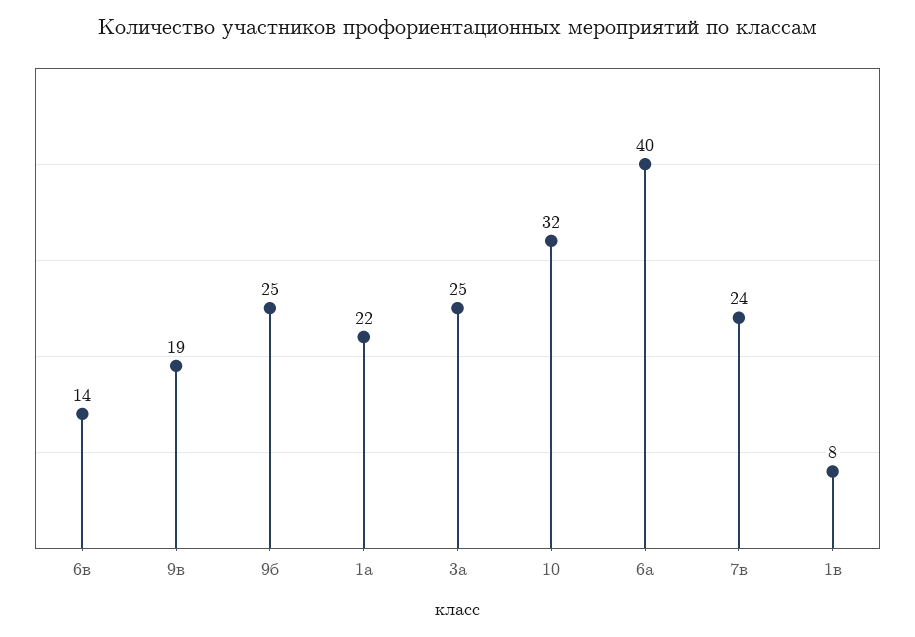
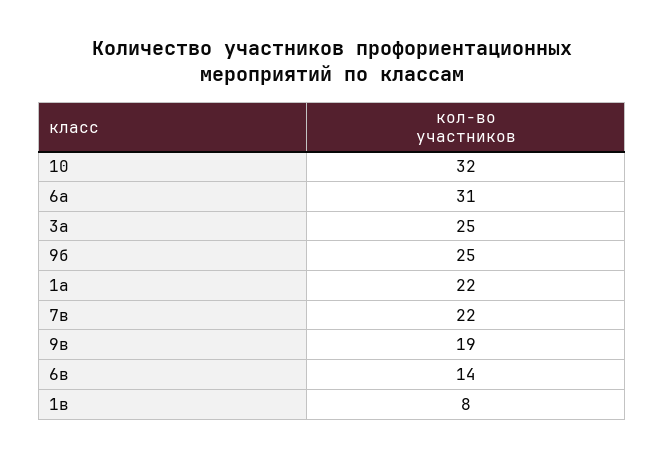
  {
    "6в": 14,
    "9в": 19,
    "9б": 25,
    "1а": 22,
    "3а": 25,
    "10": 32,
-   "6а": 40,
+   "6а": 31,
-   "7в": 24,
+   "7в": 22,
    "1в": 8
  }

